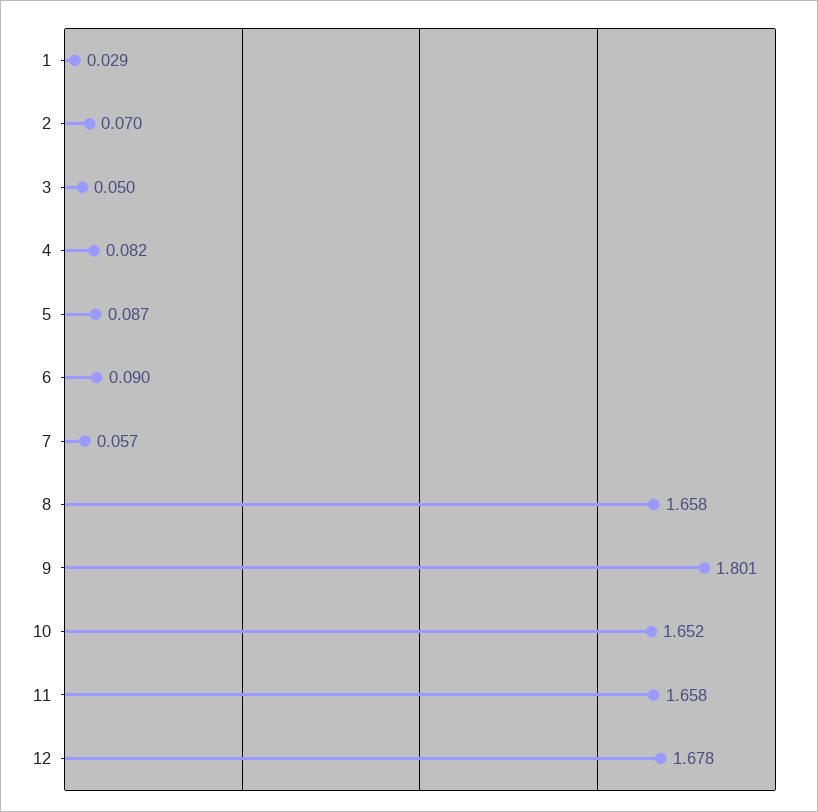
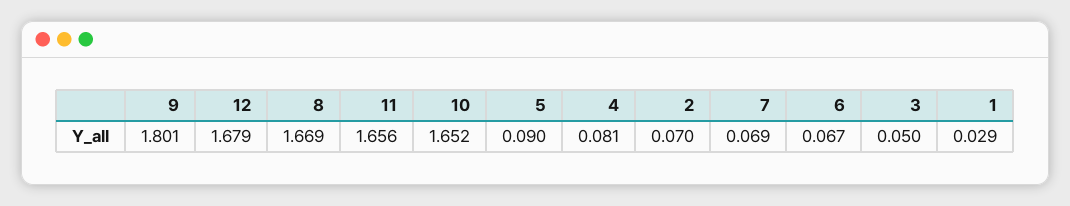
  {
    "1": 0.029,
    "2": 0.07,
    "3": 0.05,
-   "4": 0.082,
+   "4": 0.081,
-   "5": 0.087,
+   "5": 0.09,
-   "6": 0.09,
+   "6": 0.067,
-   "7": 0.057,
+   "7": 0.069,
-   "8": 1.658,
+   "8": 1.669,
    "9": 1.801,
    "10": 1.652,
-   "11": 1.658,
+   "11": 1.656,
-   "12": 1.678
+   "12": 1.679
  }

